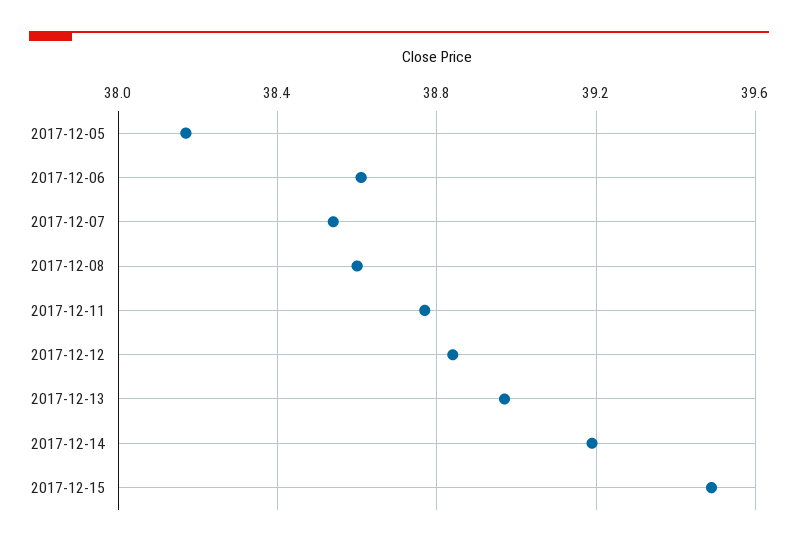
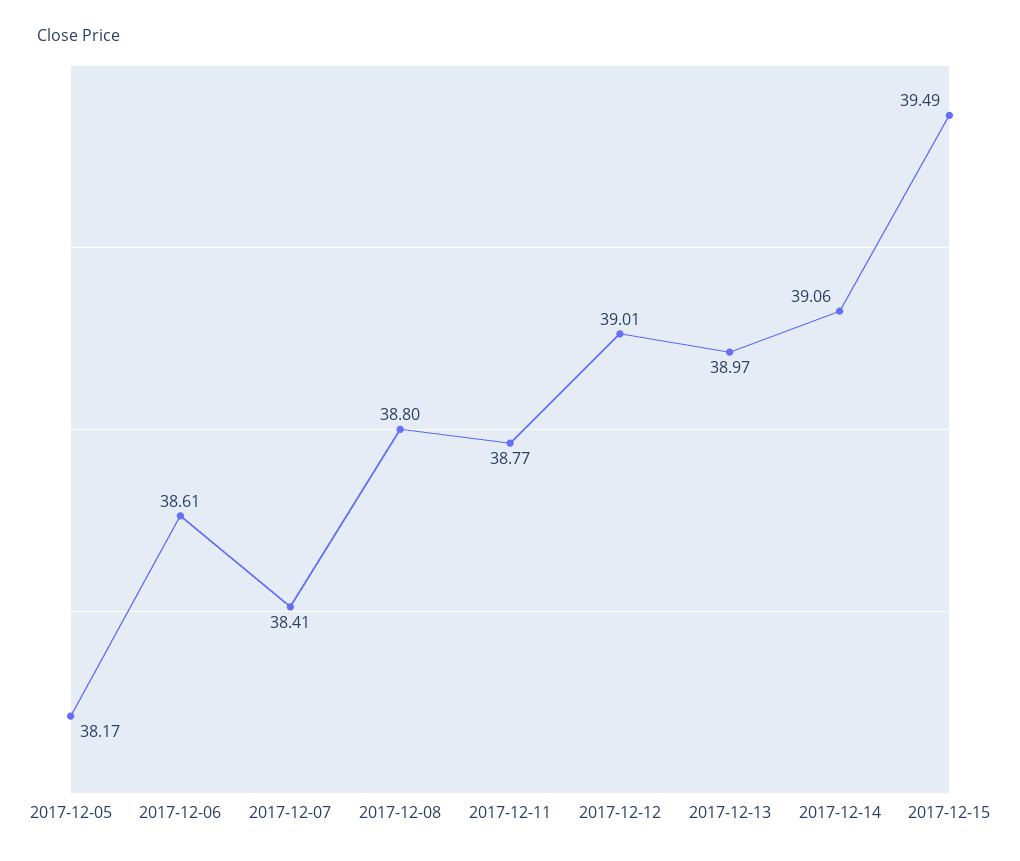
  {
    "2017-12-05": 38.17,
    "2017-12-06": 38.61,
-   "2017-12-07": 38.55,
+   "2017-12-07": 38.41,
-   "2017-12-08": 38.6,
+   "2017-12-08": 38.8,
    "2017-12-11": 38.77,
-   "2017-12-12": 38.85,
+   "2017-12-12": 39.01,
    "2017-12-13": 38.97,
-   "2017-12-14": 39.2,
+   "2017-12-14": 39.06,
    "2017-12-15": 39.49
  }

